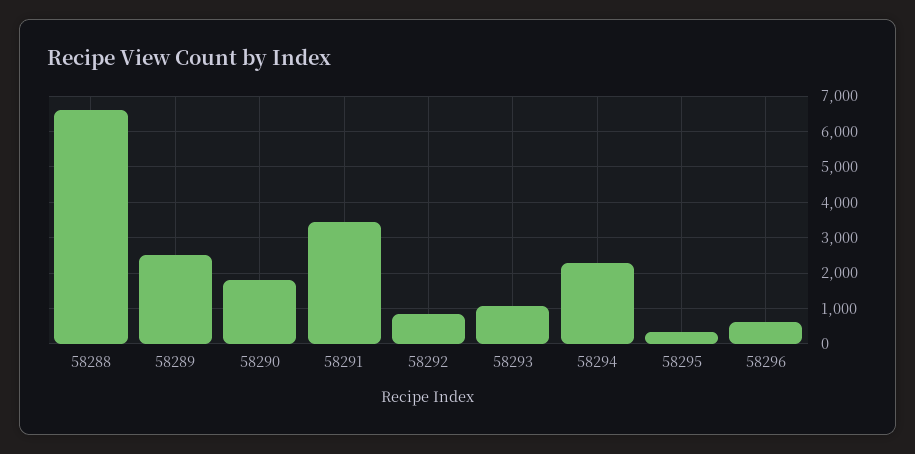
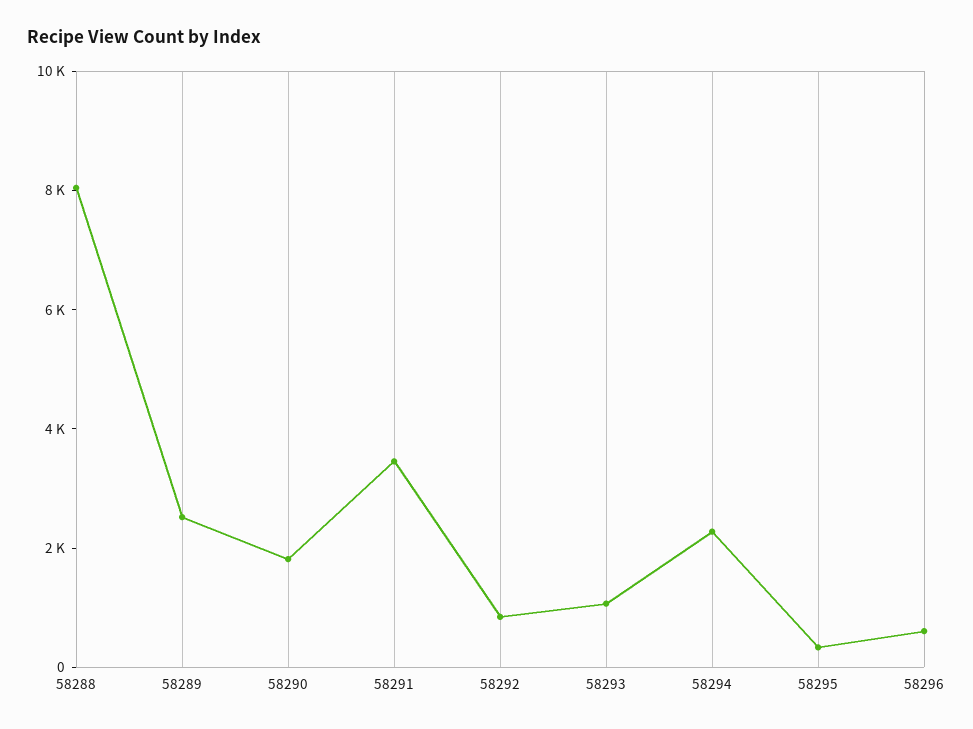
  {
-   "58288": 6600,
+   "58288": 8000,
    "58289": 2600,
    "58290": 1800,
    "58291": 3400,
    "58292": 800,
    "58293": 1000,
    "58294": 2200,
    "58295": 400,
    "58296": 600
  }

